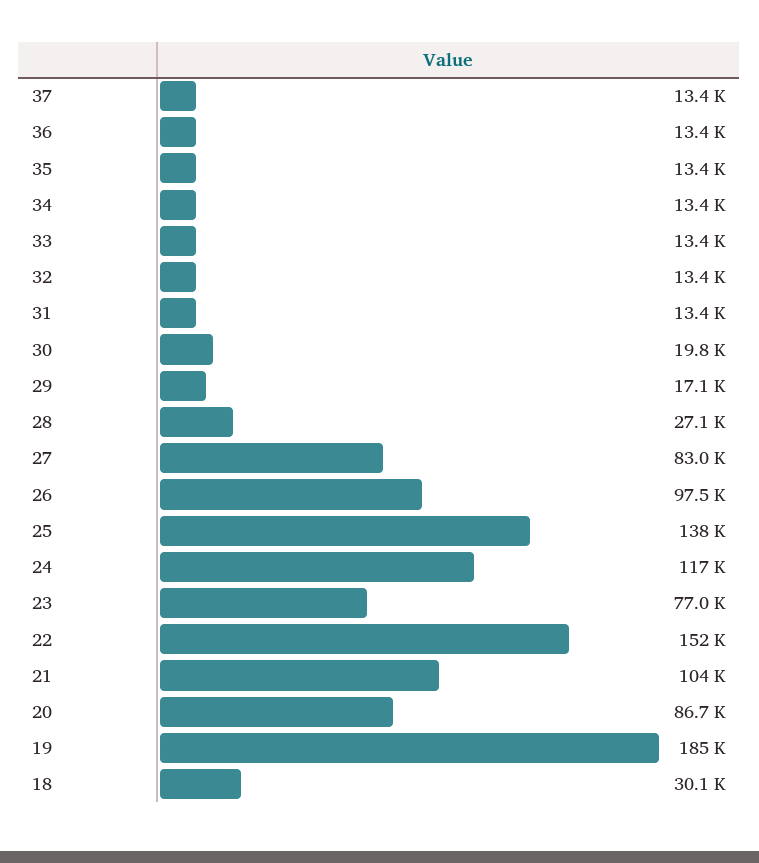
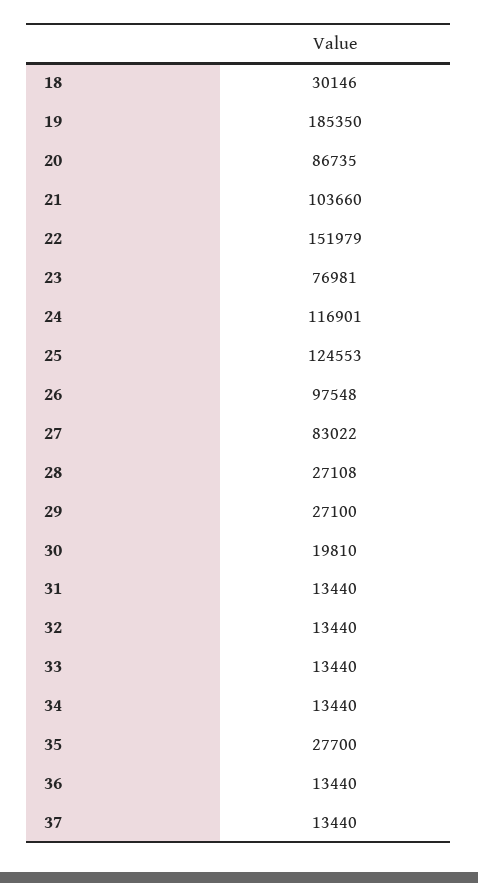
  {
    "37": 13440,
    "36": 13440,
-   "35": 13400,
+   "35": 27700,
    "34": 13440,
    "33": 13440,
    "32": 13440,
    "31": 13440,
    "30": 19810,
-   "29": 17100,
+   "29": 27100,
    "28": 27108,
    "27": 83022,
    "26": 97548,
-   "25": 138000,
+   "25": 124553,
    "24": 116901,
    "23": 76981,
    "22": 151979,
    "21": 103660,
    "20": 86735,
    "19": 185350,
    "18": 30146
  }

